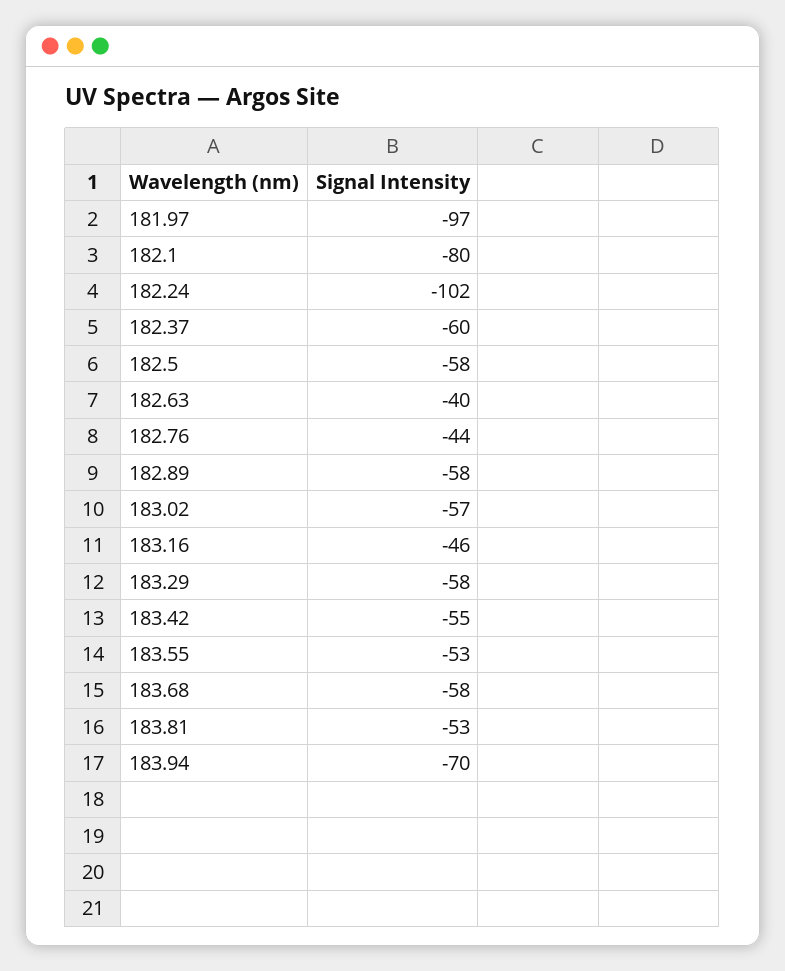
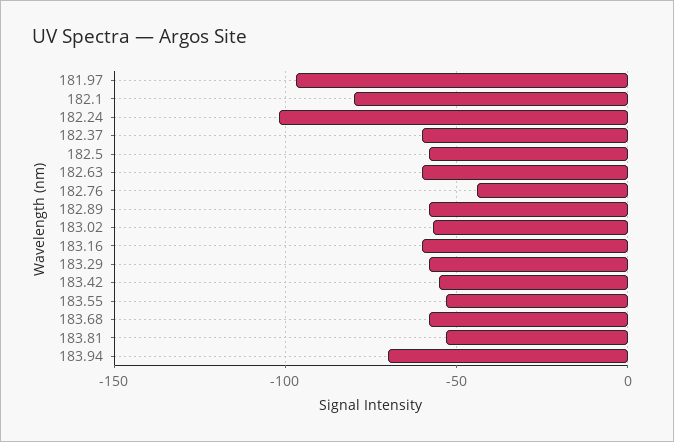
  {
    "181.97": -97,
    "182.1": -80,
    "182.24": -102,
    "182.37": -60,
    "182.5": -58,
-   "182.63": -40,
+   "182.63": -60,
    "182.76": -44,
    "182.89": -58,
    "183.02": -57,
-   "183.16": -46,
+   "183.16": -60,
    "183.29": -58,
    "183.42": -55,
    "183.55": -53,
    "183.68": -58,
    "183.81": -53,
    "183.94": -70
  }

